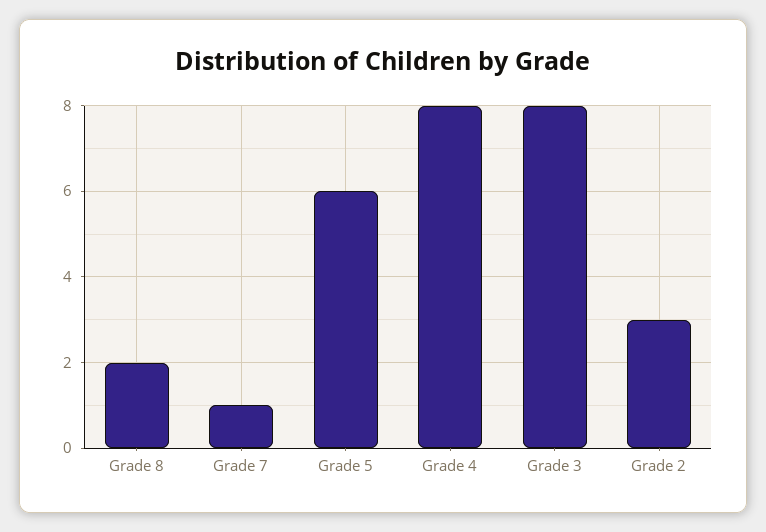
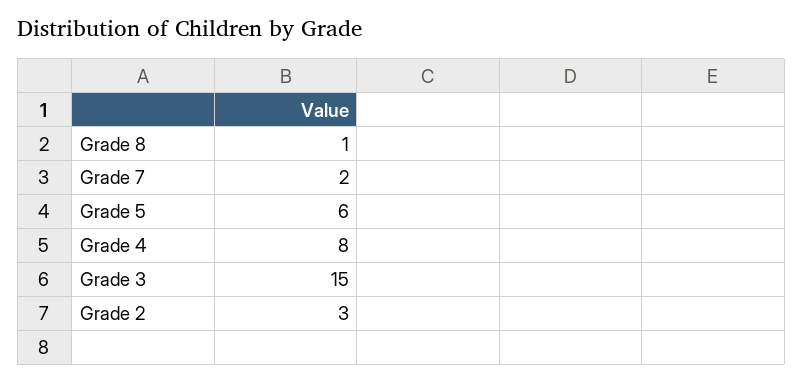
  {
-   "Grade 8": 2,
+   "Grade 8": 1,
-   "Grade 7": 1,
+   "Grade 7": 2,
    "Grade 5": 6,
    "Grade 4": 8,
-   "Grade 3": 8,
+   "Grade 3": 15,
    "Grade 2": 3
  }

